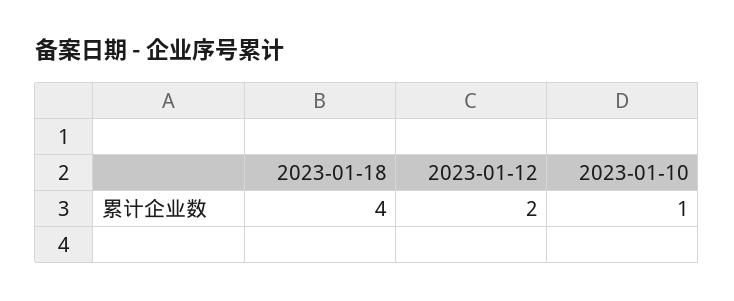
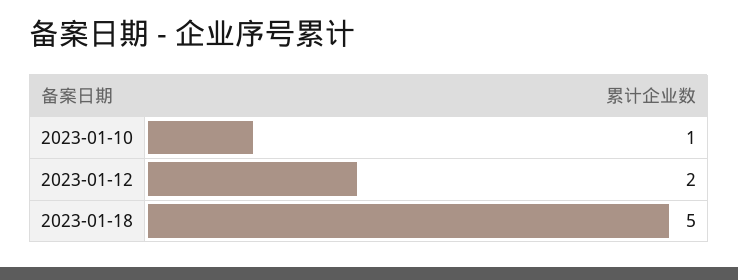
  {
-   "2023-01-18": 4,
+   "2023-01-18": 5,
    "2023-01-12": 2,
    "2023-01-10": 1
  }

